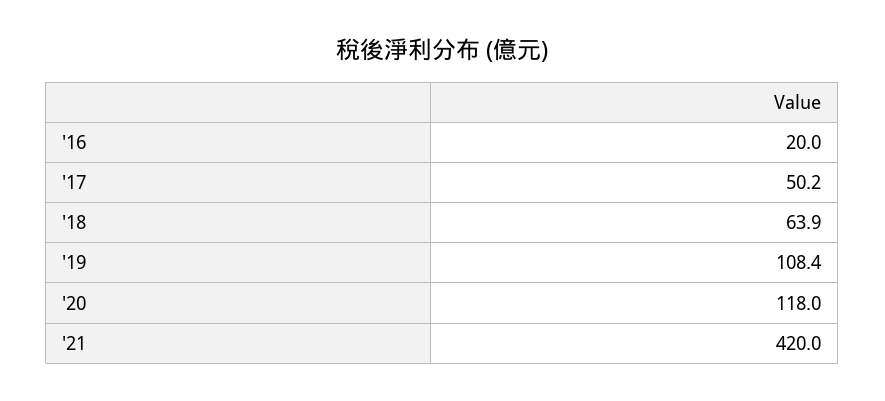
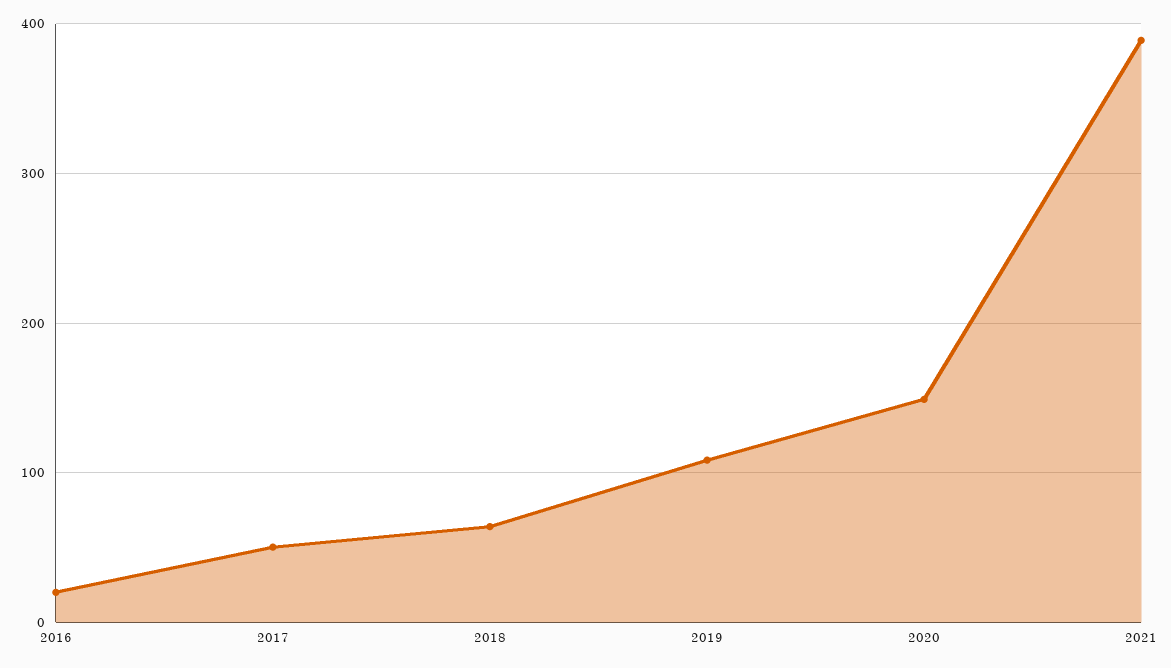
  {
    "'16": 20,
    "'17": 50.2,
    "'18": 63.9,
    "'19": 108.4,
-   "'20": 118,
+   "'20": 150,
-   "'21": 420
+   "'21": 390
  }

